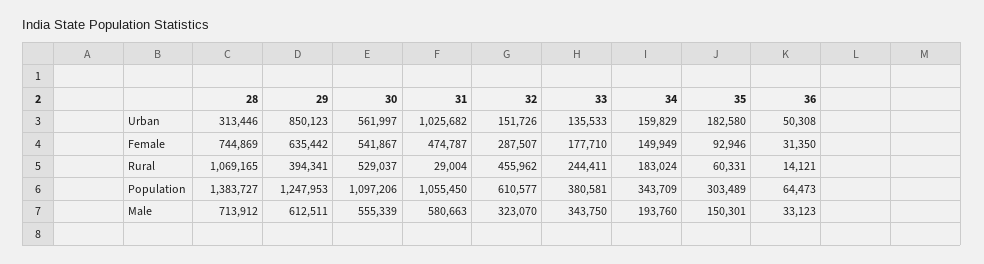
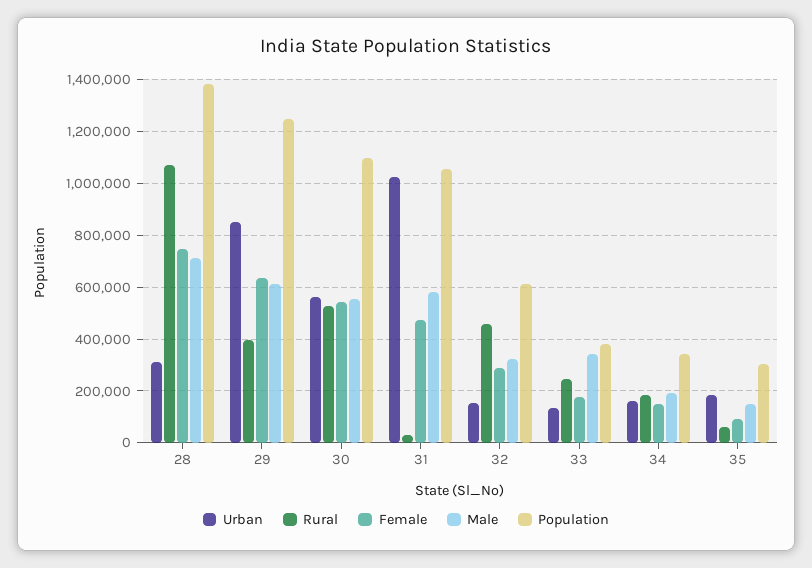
  {
    "Urban": {
      "28": 313446,
      "29": 850123,
      "30": 561997,
      "31": 1025682,
      "32": 151726,
      "33": 135533,
      "34": 159829,
-     "35": 182580,
+     "35": 182580
-     "36": 50308
    },
    "Female": {
      "28": 744869,
      "29": 635442,
      "30": 541867,
      "31": 474787,
      "32": 287507,
      "33": 177710,
      "34": 149949,
-     "35": 92946,
+     "35": 92946
-     "36": 31350
    },
    "Rural": {
      "28": 1069165,
      "29": 394341,
      "30": 529037,
      "31": 29004,
      "32": 455962,
      "33": 244411,
      "34": 183024,
-     "35": 60331,
+     "35": 60331
-     "36": 14121
    },
    "Population": {
      "28": 1383727,
      "29": 1247953,
      "30": 1097206,
      "31": 1055450,
      "32": 610577,
      "33": 380581,
      "34": 343709,
-     "35": 303489,
+     "35": 303489
-     "36": 64473
    },
    "Male": {
      "28": 713912,
      "29": 612511,
      "30": 555339,
      "31": 580663,
      "32": 323070,
      "33": 343750,
      "34": 193760,
-     "35": 150301,
+     "35": 150301
-     "36": 33123
    }
  }

